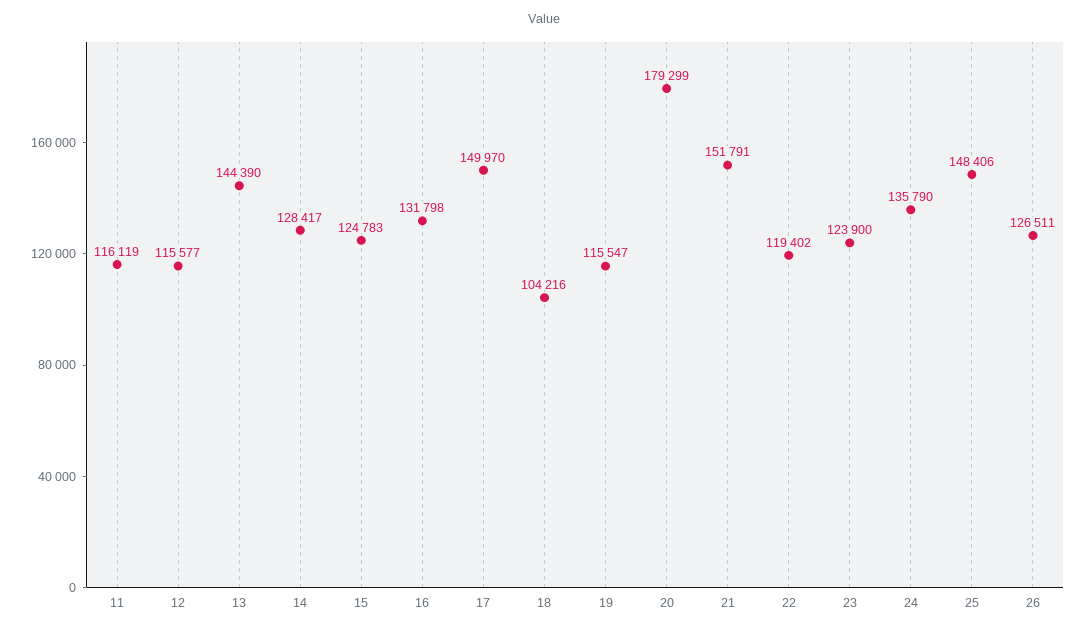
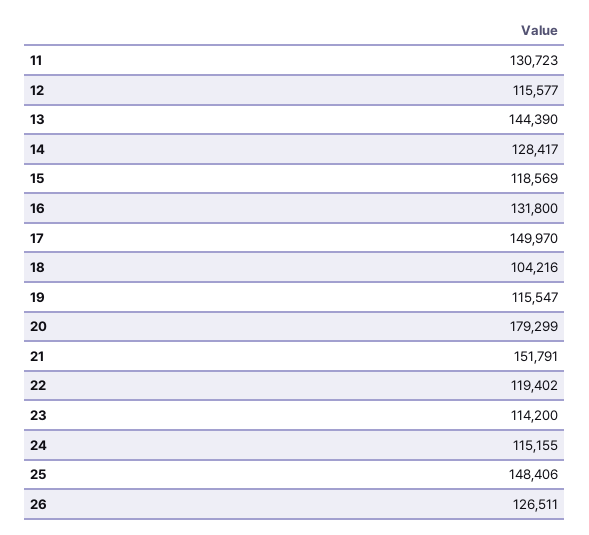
  {
-   "11": 116119,
+   "11": 130723,
    "12": 115577,
    "13": 144390,
    "14": 128417,
-   "15": 124783,
+   "15": 118569,
-   "16": 131798,
+   "16": 131800,
    "17": 149970,
    "18": 104216,
    "19": 115547,
    "20": 179299,
    "21": 151791,
    "22": 119402,
-   "23": 123900,
+   "23": 114200,
-   "24": 135790,
+   "24": 115155,
    "25": 148406,
    "26": 126511
  }

